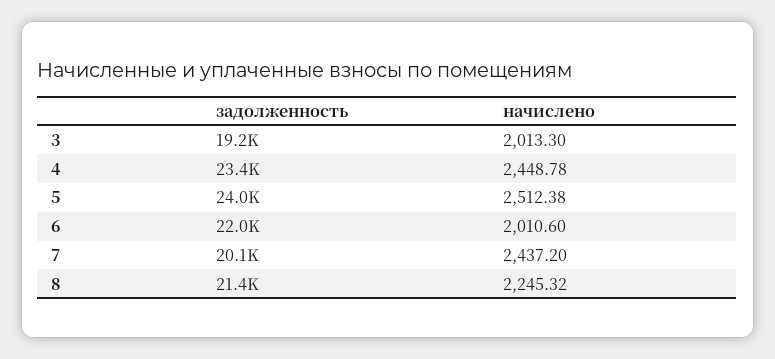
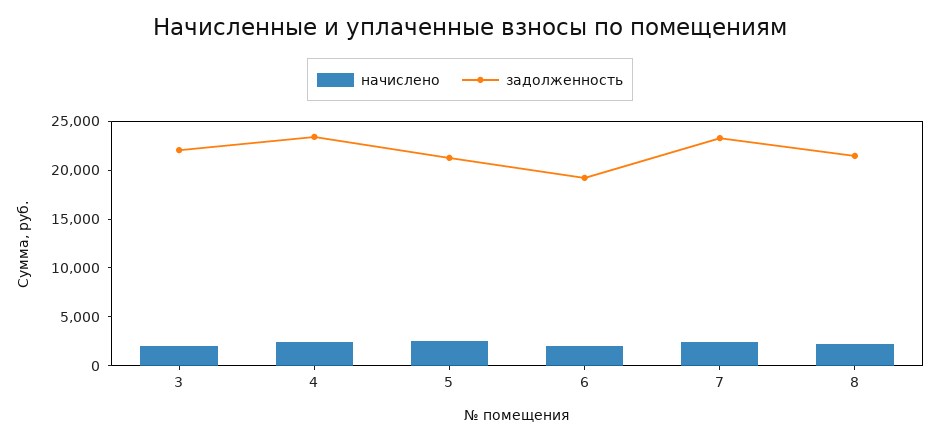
  {
    "задолженность": {
-     "3": 19200,
+     "3": 22000,
      "4": 23400,
-     "5": 24000,
+     "5": 21000,
-     "6": 22000,
+     "6": 19000,
-     "7": 20100,
+     "7": 23000,
      "8": 21400
    },
    "начислено": {
      "3": 2013.3,
      "4": 2448.78,
      "5": 2512.38,
      "6": 2010.6,
      "7": 2437.2,
      "8": 2245.32
    }
  }

